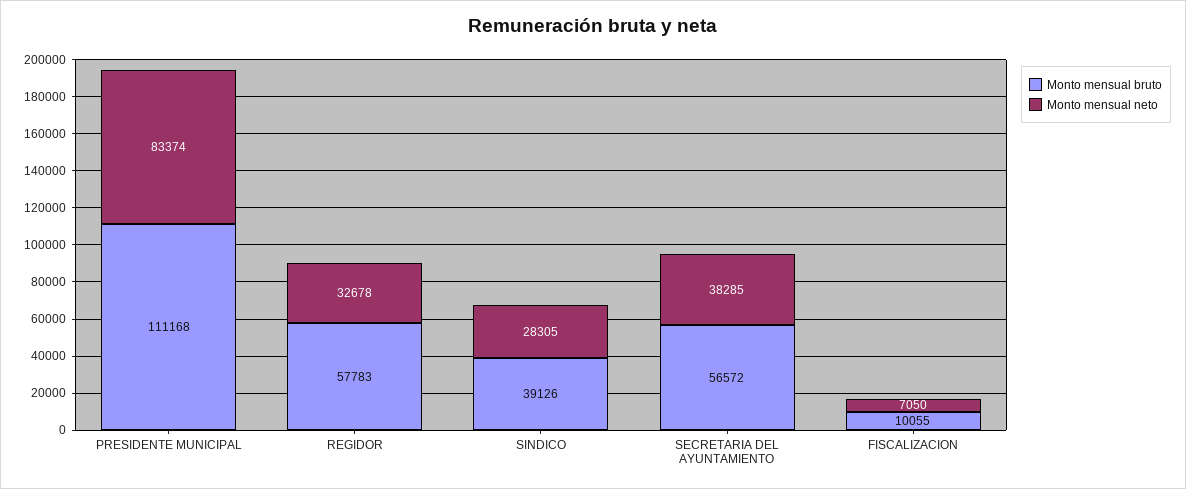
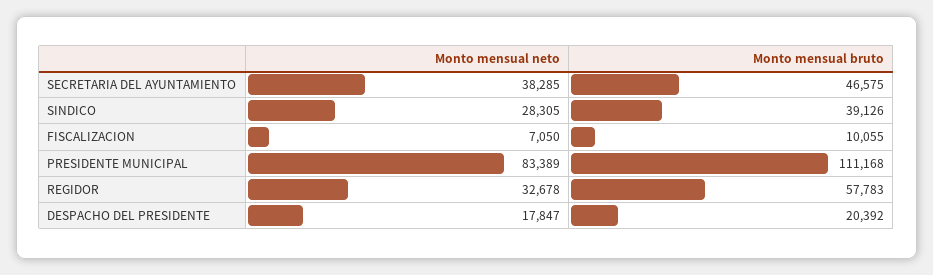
  {
    "Monto mensual bruto": {
      "PRESIDENTE MUNICIPAL": 111168,
      "REGIDOR": 57783,
      "SINDICO": 39126,
-     "SECRETARIA DEL AYUNTAMIENTO": 56572,
+     "SECRETARIA DEL AYUNTAMIENTO": 46575,
-     "FISCALIZACION": 10055
+     "FISCALIZACION": 10055,
+     "DESPACHO DEL PRESIDENTE": 20392
    },
    "Monto mensual neto": {
-     "PRESIDENTE MUNICIPAL": 83374,
+     "PRESIDENTE MUNICIPAL": 83389,
      "REGIDOR": 32678,
      "SINDICO": 28305,
      "SECRETARIA DEL AYUNTAMIENTO": 38285,
-     "FISCALIZACION": 7050
+     "FISCALIZACION": 7050,
+     "DESPACHO DEL PRESIDENTE": 17847
    }
  }

